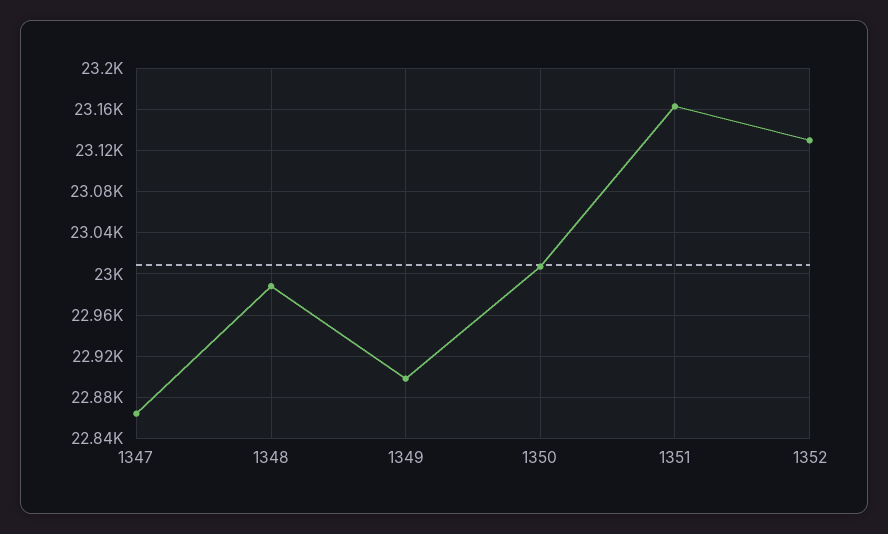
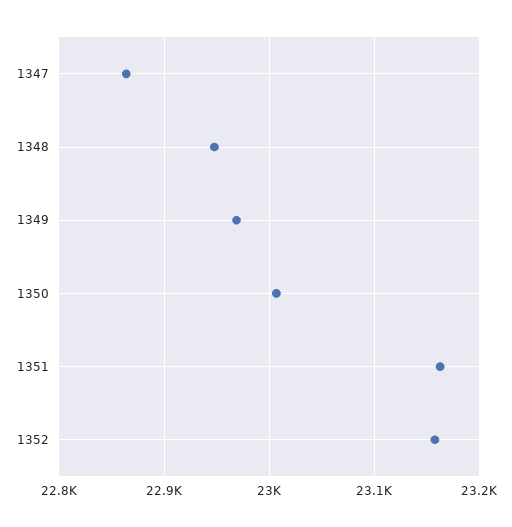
  {
    "1347": 22860,
-   "1348": 22990,
+   "1348": 22950,
-   "1349": 22900,
+   "1349": 22970,
    "1350": 23010,
    "1351": 23160,
-   "1352": 23130
+   "1352": 23160
  }

